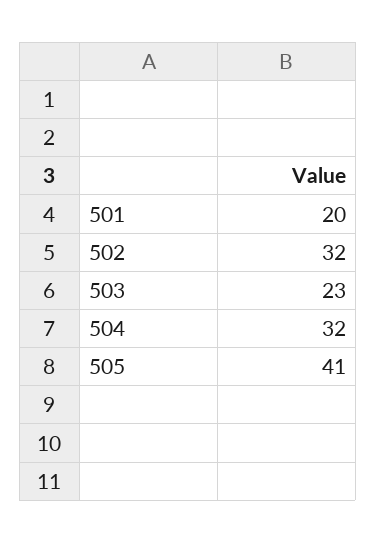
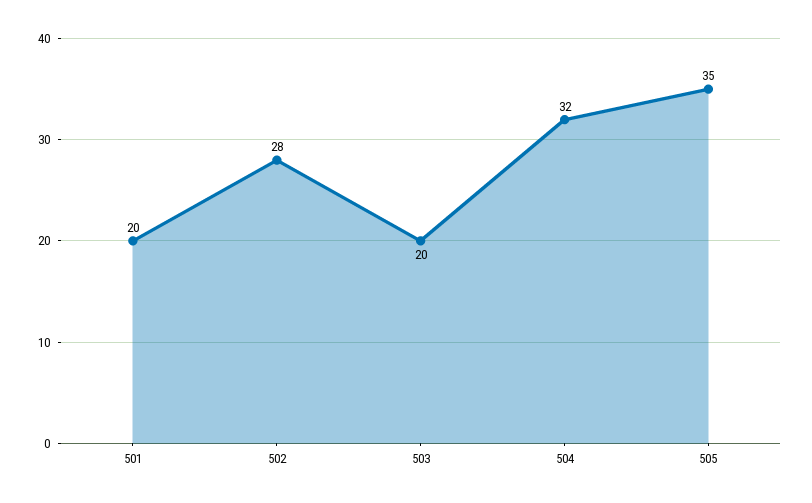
  {
    "501": 20,
-   "502": 32,
+   "502": 28,
-   "503": 23,
+   "503": 20,
    "504": 32,
-   "505": 41
+   "505": 35
  }

